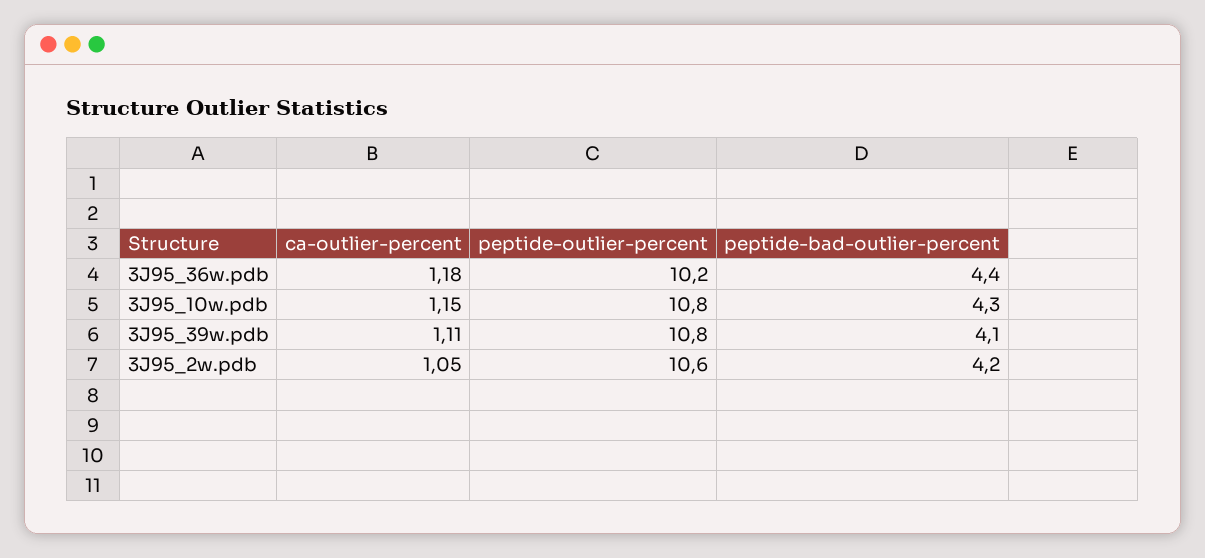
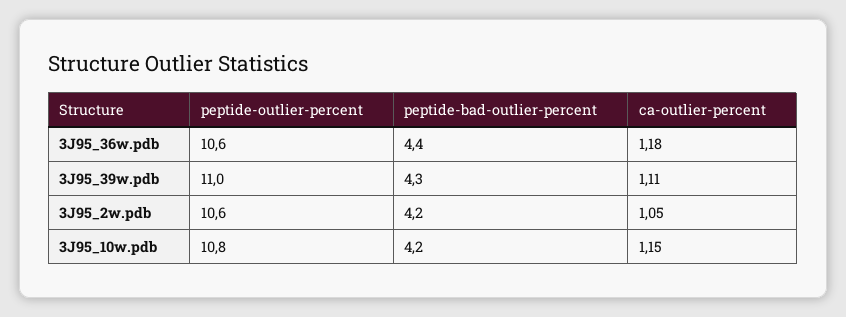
  {
    "ca-outlier-percent": {
      "3J95_36w.pdb": 1.18,
      "3J95_10w.pdb": 1.15,
      "3J95_39w.pdb": 1.11,
      "3J95_2w.pdb": 1.05
    },
    "peptide-outlier-percent": {
-     "3J95_36w.pdb": 10.2,
+     "3J95_36w.pdb": 10.6,
      "3J95_10w.pdb": 10.8,
-     "3J95_39w.pdb": 10.8,
+     "3J95_39w.pdb": 11,
      "3J95_2w.pdb": 10.6
    },
    "peptide-bad-outlier-percent": {
      "3J95_36w.pdb": 4.4,
-     "3J95_10w.pdb": 4.3,
+     "3J95_10w.pdb": 4.2,
-     "3J95_39w.pdb": 4.1,
+     "3J95_39w.pdb": 4.3,
      "3J95_2w.pdb": 4.2
    }
  }

